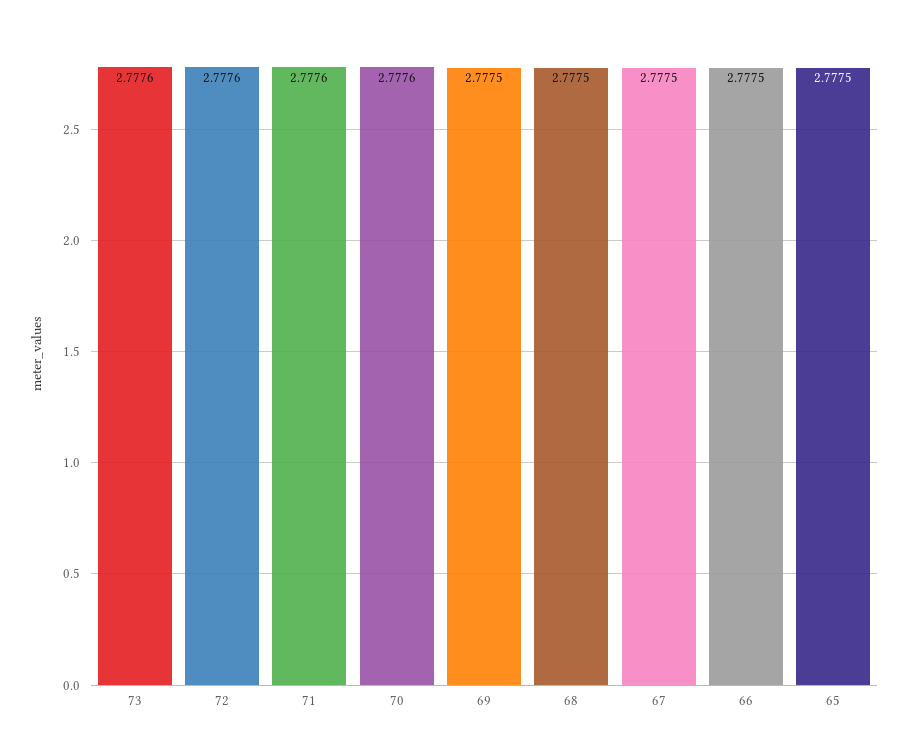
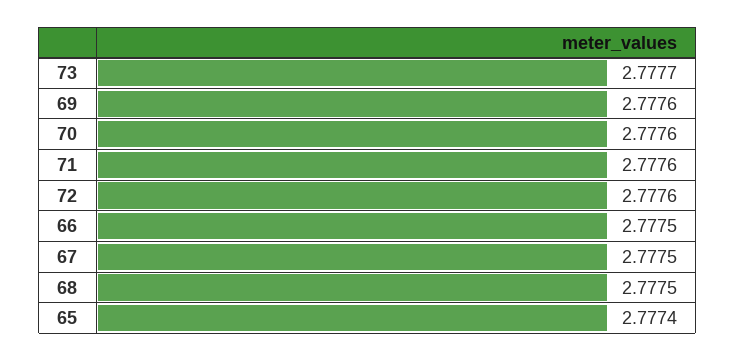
  {
-   "73": 2.7776,
+   "73": 2.7777,
    "72": 2.7776,
    "71": 2.7776,
    "70": 2.7776,
-   "69": 2.7775,
+   "69": 2.7776,
    "68": 2.7775,
    "67": 2.7775,
    "66": 2.7775,
-   "65": 2.7775
+   "65": 2.7774
  }

